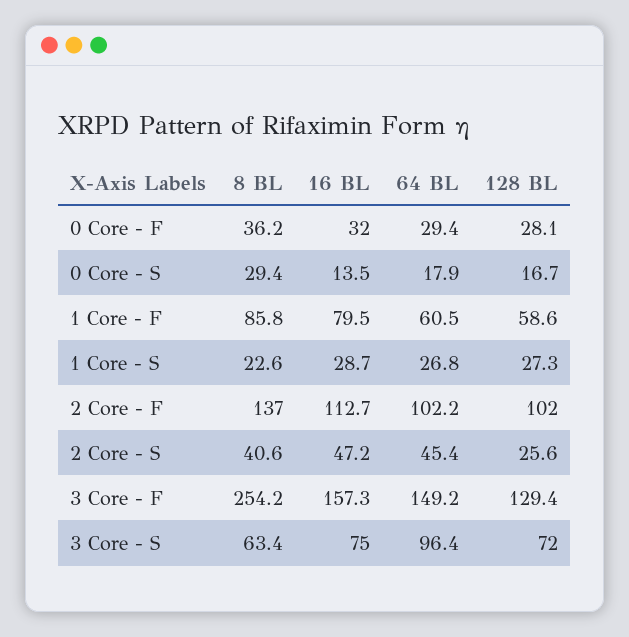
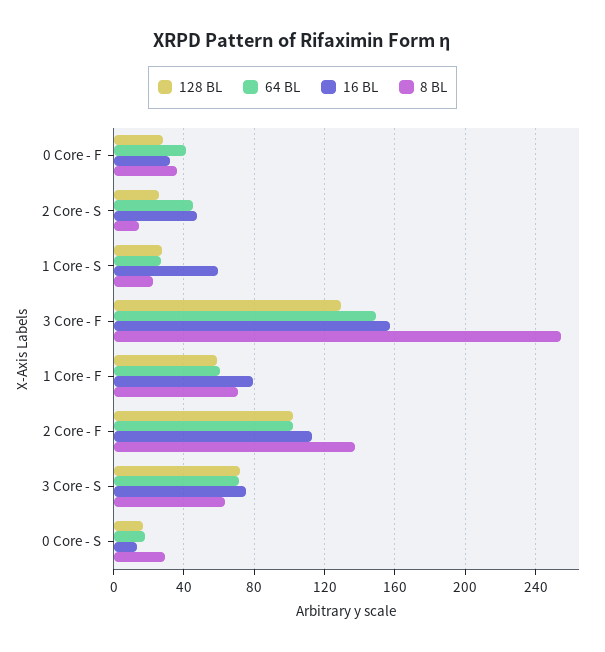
  {
    "8 BL": {
      "0 Core - F": 36.2,
      "0 Core - S": 29.4,
-     "1 Core - F": 85.8,
+     "1 Core - F": 70,
      "1 Core - S": 22.6,
      "2 Core - F": 137,
-     "2 Core - S": 40.6,
+     "2 Core - S": 15,
      "3 Core - F": 254.2,
      "3 Core - S": 63.4
    },
    "16 BL": {
      "0 Core - F": 32,
      "0 Core - S": 13.5,
      "1 Core - F": 79.5,
-     "1 Core - S": 28.7,
+     "1 Core - S": 60,
      "2 Core - F": 112.7,
      "2 Core - S": 47.2,
      "3 Core - F": 157.3,
      "3 Core - S": 75
    },
    "64 BL": {
-     "0 Core - F": 29.4,
+     "0 Core - F": 40,
      "0 Core - S": 17.9,
      "1 Core - F": 60.5,
      "1 Core - S": 26.8,
      "2 Core - F": 102.2,
      "2 Core - S": 45.4,
      "3 Core - F": 149.2,
-     "3 Core - S": 96.4
+     "3 Core - S": 70
    },
    "128 BL": {
      "0 Core - F": 28.1,
      "0 Core - S": 16.7,
      "1 Core - F": 58.6,
      "1 Core - S": 27.3,
      "2 Core - F": 102,
      "2 Core - S": 25.6,
      "3 Core - F": 129.4,
      "3 Core - S": 72
    }
  }

